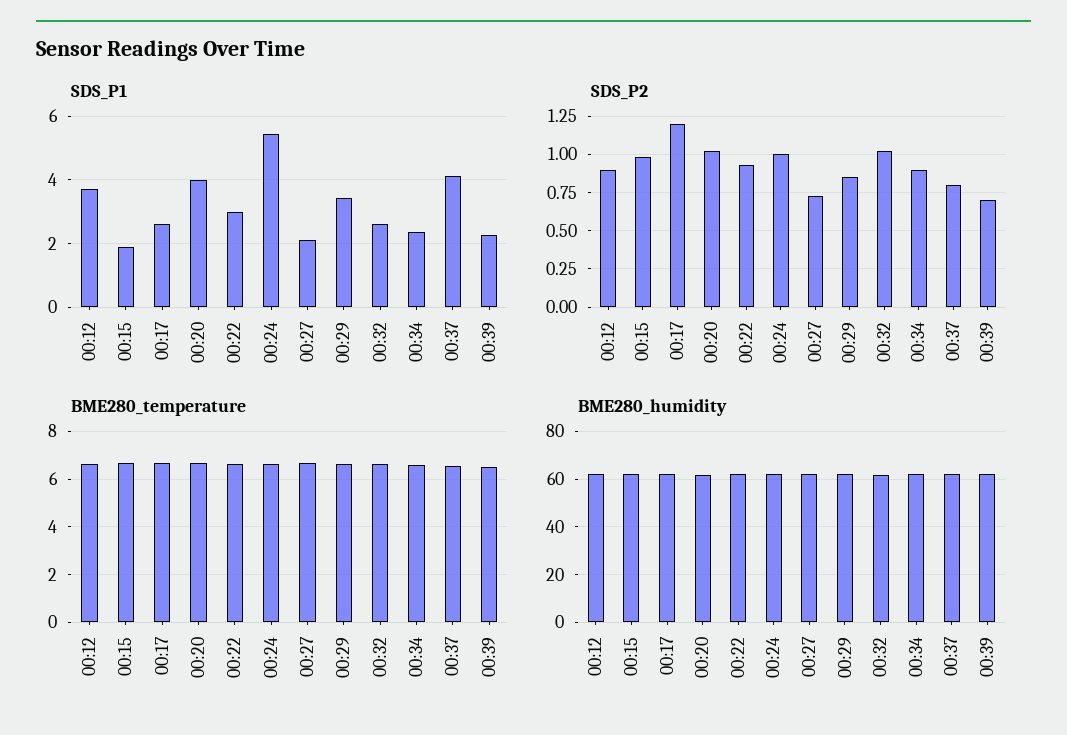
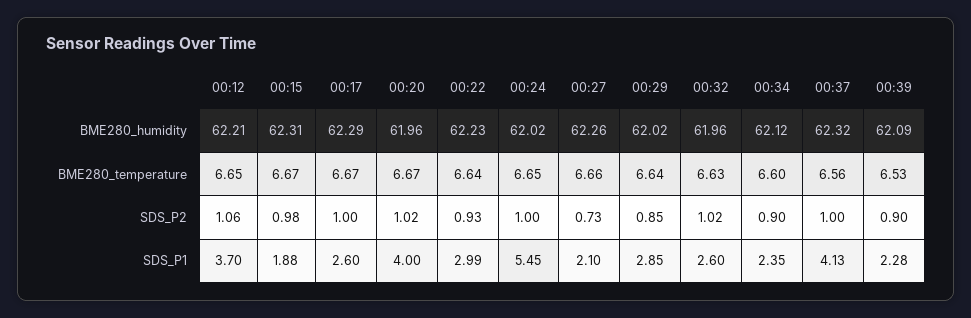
  {
    "SDS_P1": {
      "00:12": 3.7,
      "00:15": 1.88,
      "00:17": 2.6,
      "00:20": 4,
      "00:22": 2.99,
      "00:24": 5.45,
      "00:27": 2.1,
-     "00:29": 3.4,
+     "00:29": 2.85,
      "00:32": 2.6,
      "00:34": 2.35,
      "00:37": 4.13,
      "00:39": 2.28
    },
    "SDS_P2": {
-     "00:12": 0.9,
+     "00:12": 1.06,
      "00:15": 0.98,
-     "00:17": 1.2,
+     "00:17": 1,
      "00:20": 1.02,
      "00:22": 0.93,
      "00:24": 1,
      "00:27": 0.73,
      "00:29": 0.85,
      "00:32": 1.02,
      "00:34": 0.9,
-     "00:37": 0.8,
+     "00:37": 1,
-     "00:39": 0.7
+     "00:39": 0.9
    },
    "BME280_temperature": {
      "00:12": 6.65,
      "00:15": 6.67,
      "00:17": 6.67,
      "00:20": 6.67,
      "00:22": 6.64,
      "00:24": 6.65,
      "00:27": 6.66,
      "00:29": 6.64,
      "00:32": 6.63,
      "00:34": 6.6,
      "00:37": 6.56,
      "00:39": 6.53
    },
    "BME280_humidity": {
      "00:12": 62.21,
      "00:15": 62.31,
      "00:17": 62.29,
      "00:20": 61.96,
      "00:22": 62.23,
      "00:24": 62.02,
      "00:27": 62.26,
      "00:29": 62.02,
      "00:32": 61.96,
      "00:34": 62.12,
      "00:37": 62.32,
      "00:39": 62.09
    }
  }

